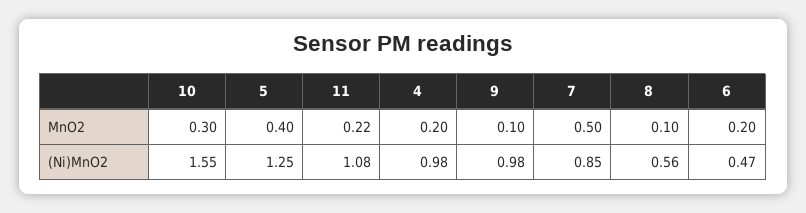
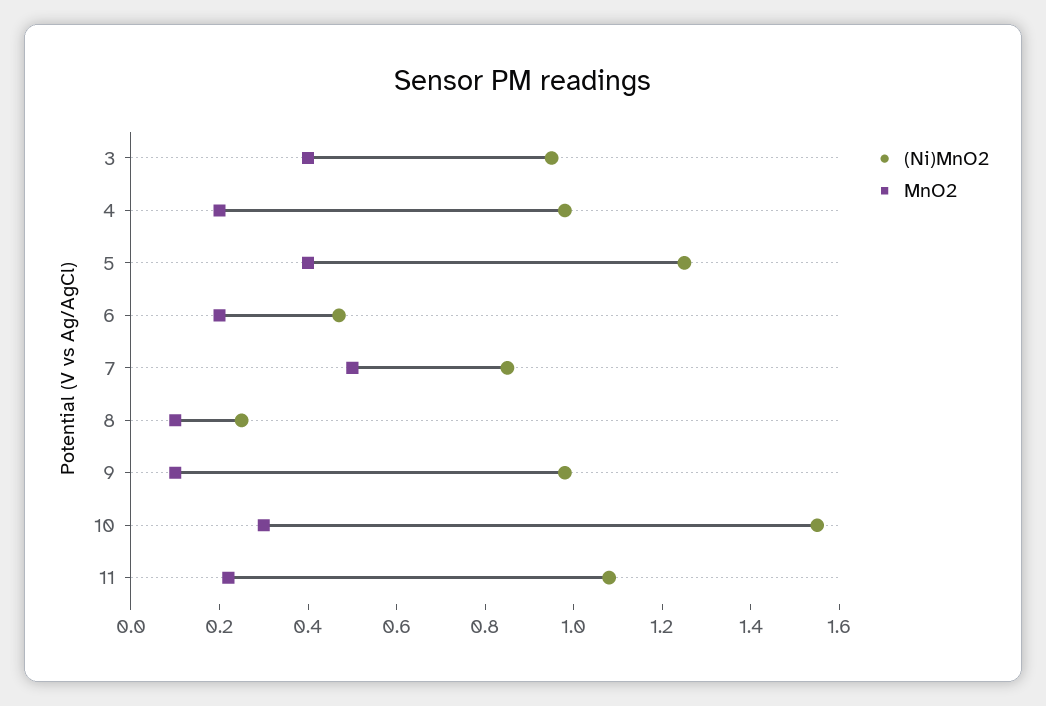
  {
    "MnO2": {
      "10": 0.3,
      "5": 0.4,
      "11": 0.22,
      "4": 0.2,
      "9": 0.1,
      "7": 0.5,
      "8": 0.1,
-     "6": 0.2
+     "6": 0.2,
+     "3": 0.4
    },
    "(Ni)MnO2": {
      "10": 1.55,
      "5": 1.25,
      "11": 1.08,
      "4": 0.98,
      "9": 0.98,
      "7": 0.85,
-     "8": 0.56,
+     "8": 0.25,
-     "6": 0.47
+     "6": 0.47,
+     "3": 0.95
    }
  }

